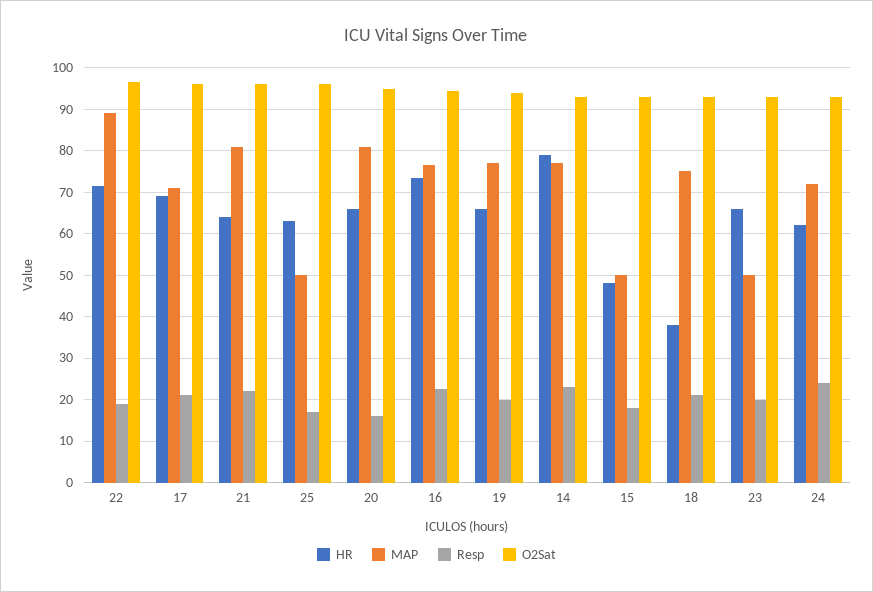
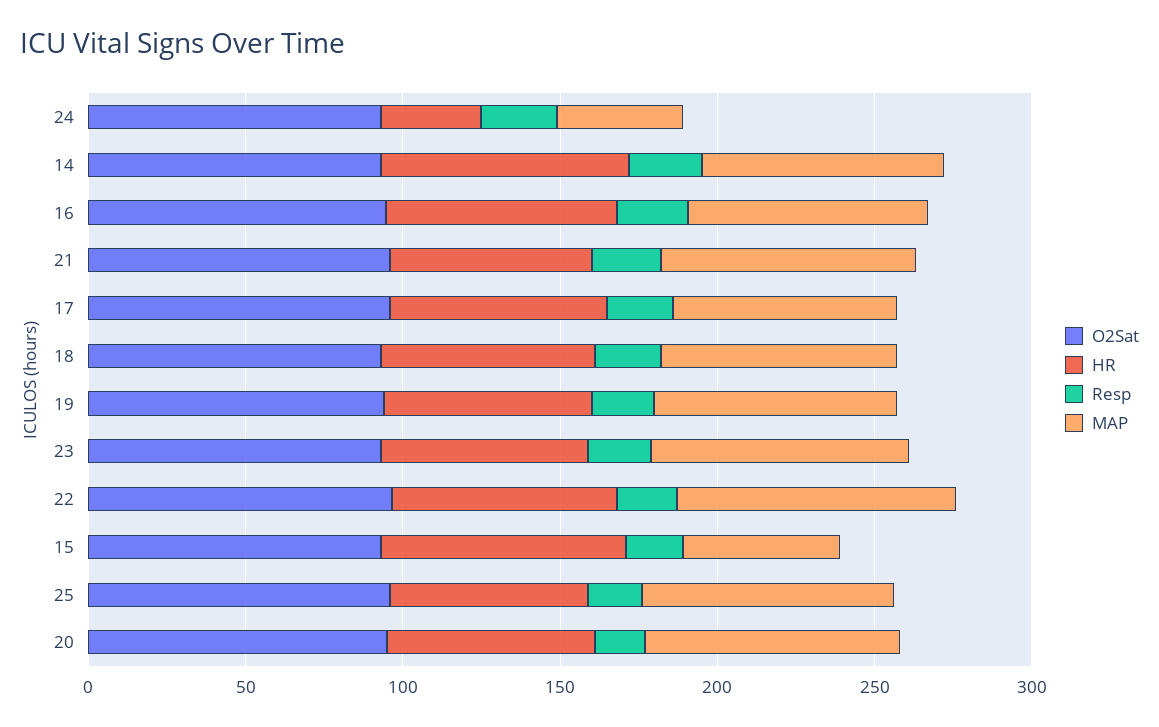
  {
    "HR": {
      "22": 72,
      "17": 70,
      "21": 64,
      "25": 64,
      "20": 66,
      "16": 74,
      "19": 66,
      "14": 80,
-     "15": 48,
+     "15": 80,
-     "18": 38,
+     "18": 70,
      "23": 66,
-     "24": 62
+     "24": 30
    },
    "MAP": {
      "22": 90,
      "17": 72,
      "21": 82,
-     "25": 50,
+     "25": 80,
      "20": 82,
      "16": 76,
      "19": 78,
      "14": 78,
      "15": 50,
      "18": 76,
-     "23": 50,
+     "23": 80,
-     "24": 72
+     "24": 40
    },
    "Resp": {
      "22": 20,
      "17": 22,
      "21": 22,
      "25": 18,
      "20": 16,
      "16": 22,
      "19": 20,
      "14": 24,
      "15": 18,
      "18": 22,
      "23": 20,
      "24": 24
    },
    "O2Sat": {
      "22": 96,
      "17": 96,
      "21": 96,
      "25": 96,
      "20": 96,
      "16": 94,
      "19": 94,
      "14": 94,
      "15": 94,
      "18": 94,
      "23": 94,
      "24": 94
    }
  }

